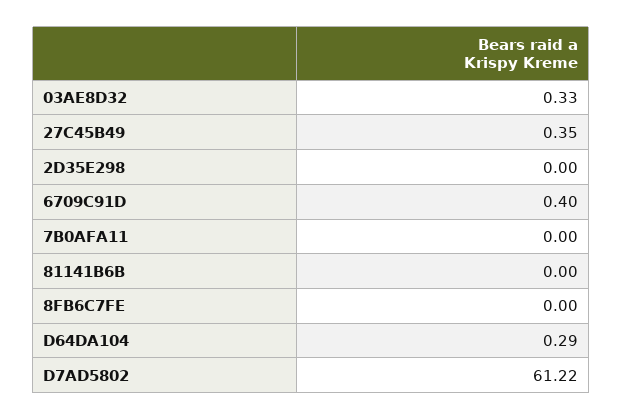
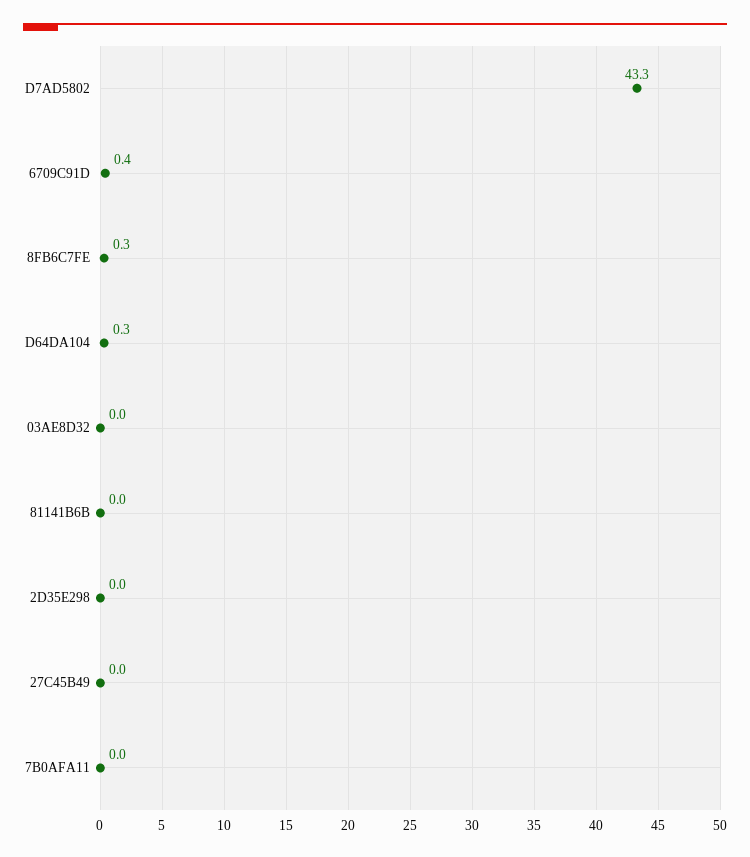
  {
-   "03AE8D32": 0.33,
+   "03AE8D32": 0,
-   "27C45B49": 0.35,
+   "27C45B49": 0,
    "2D35E298": 0,
    "6709C91D": 0.4,
    "7B0AFA11": 0,
    "81141B6B": 0,
-   "8FB6C7FE": 0,
+   "8FB6C7FE": 0.3,
    "D64DA104": 0.29,
-   "D7AD5802": 61.22
+   "D7AD5802": 43.3
  }

